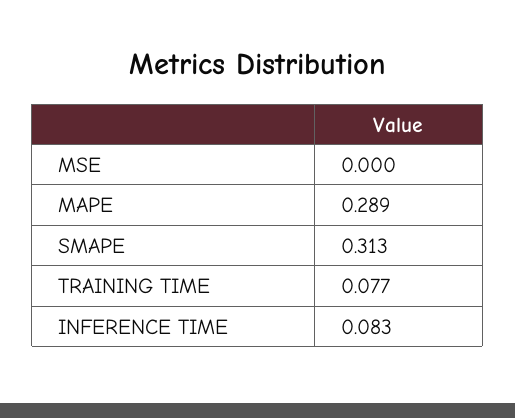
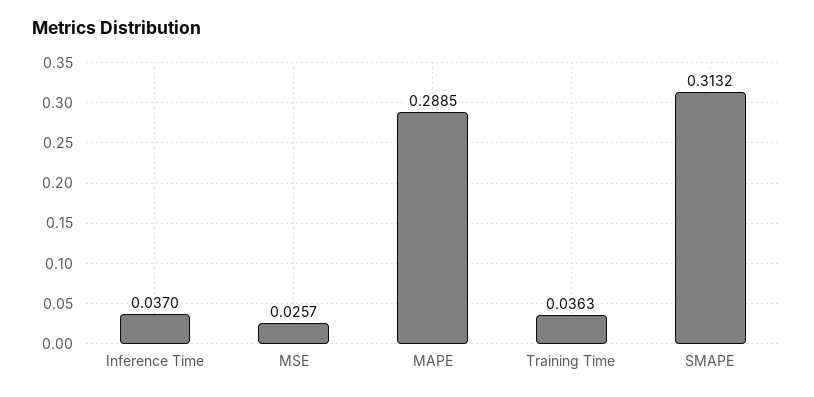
  {
-   "MSE": 0,
+   "MSE": 0.0257,
    "MAPE": 0.2885,
    "SMAPE": 0.3132,
-   "TRAINING TIME": 0.077,
+   "TRAINING TIME": 0.0363,
-   "INFERENCE TIME": 0.083
+   "INFERENCE TIME": 0.037
  }

